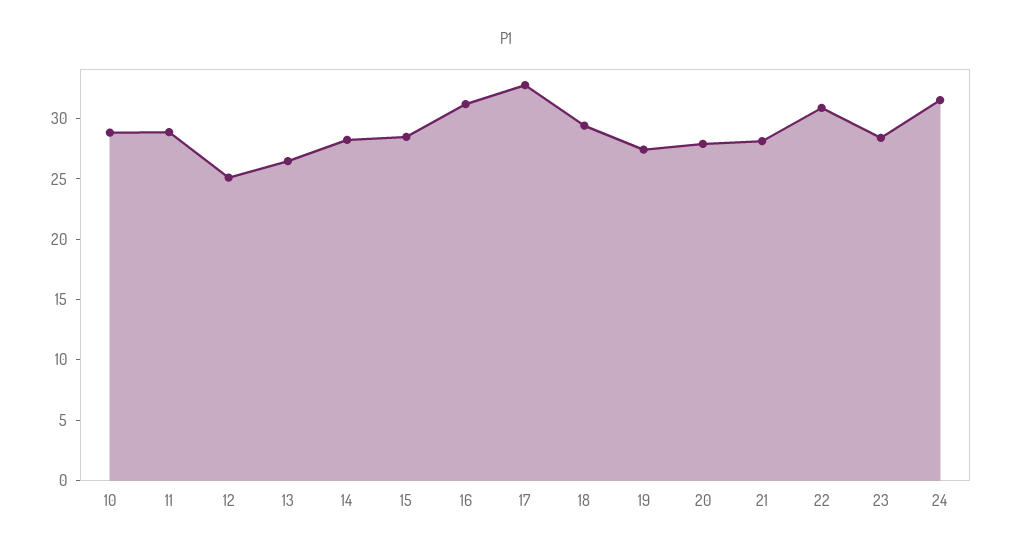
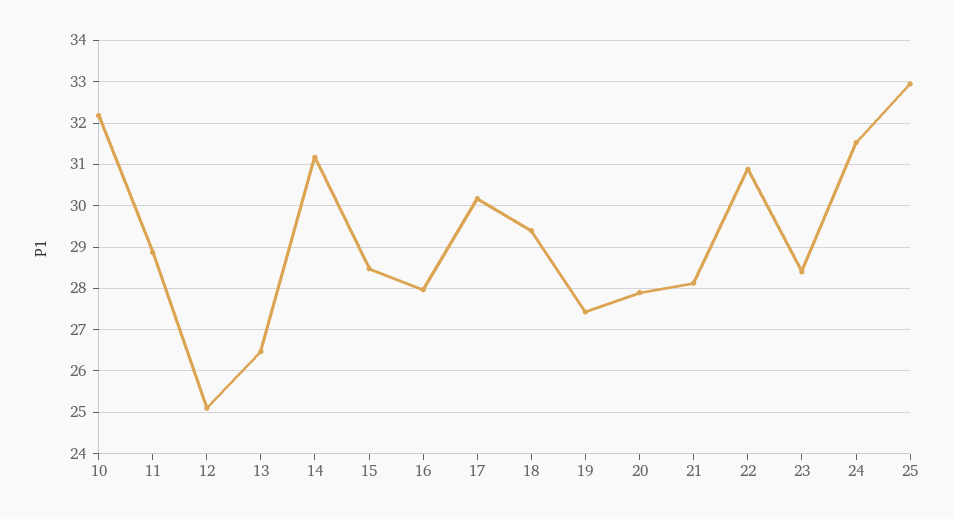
  {
-   "10": 29,
+   "10": 32.2,
    "11": 28.8,
    "12": 25.2,
    "13": 26.4,
-   "14": 28,
+   "14": 31.2,
    "15": 28.4,
-   "16": 31,
+   "16": 28,
-   "17": 33,
+   "17": 30.2,
    "18": 29.4,
    "19": 27.4,
    "20": 28,
    "21": 28.2,
    "22": 30.8,
    "23": 28.4,
-   "24": 31.6
+   "24": 31.6,
+   "25": 33
  }

